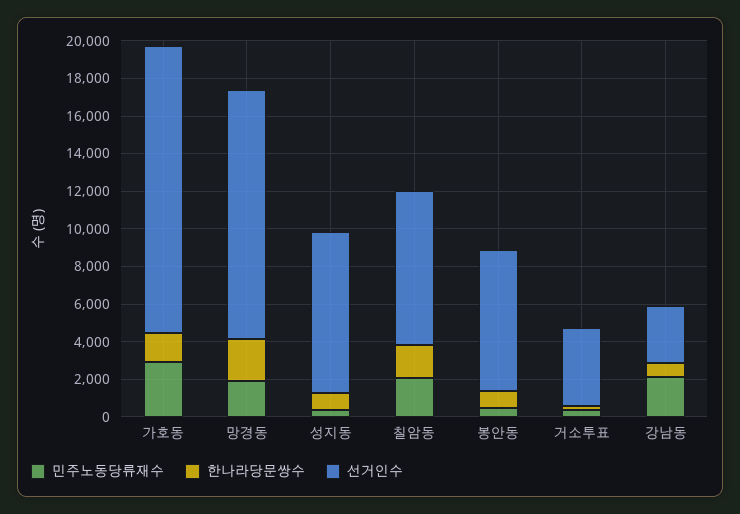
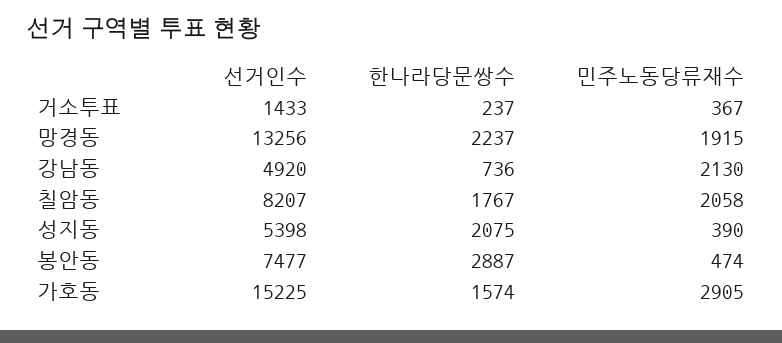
  {
    "민주노동당류재수": {
      "가호동": 2905,
      "망경동": 1915,
      "성지동": 390,
      "칠암동": 2058,
      "봉안동": 474,
      "거소투표": 367,
      "강남동": 2130
    },
    "한나라당문쌍수": {
      "가호동": 1574,
      "망경동": 2237,
-     "성지동": 1000,
+     "성지동": 2075,
      "칠암동": 1767,
-     "봉안동": 1000,
+     "봉안동": 2887,
      "거소투표": 237,
      "강남동": 736
    },
    "선거인수": {
      "가호동": 15225,
      "망경동": 13256,
-     "성지동": 8500,
+     "성지동": 5398,
      "칠암동": 8207,
      "봉안동": 7477,
-     "거소투표": 4000,
+     "거소투표": 1433,
-     "강남동": 3000
+     "강남동": 4920
    }
  }

